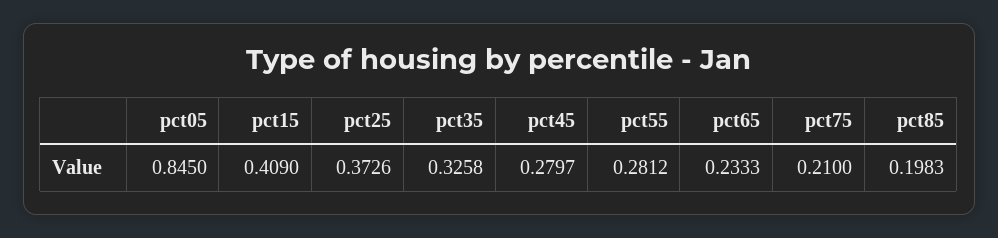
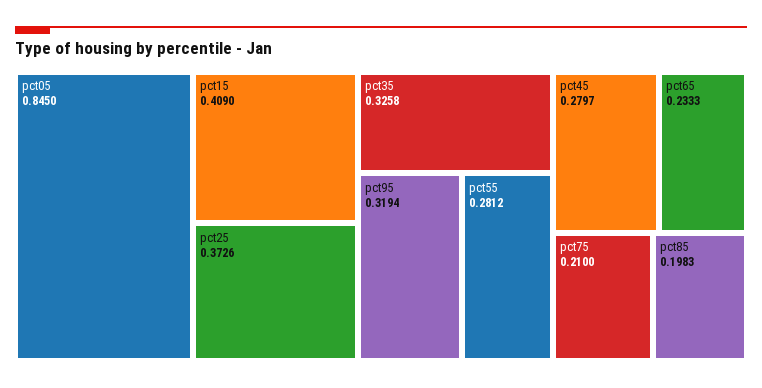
  {
    "pct05": 0.845,
    "pct15": 0.409,
    "pct25": 0.3726,
    "pct35": 0.3258,
    "pct45": 0.2797,
    "pct55": 0.2812,
    "pct65": 0.2333,
    "pct75": 0.21,
-   "pct85": 0.1983
+   "pct85": 0.1983,
+   "pct95": 0.3194
  }

